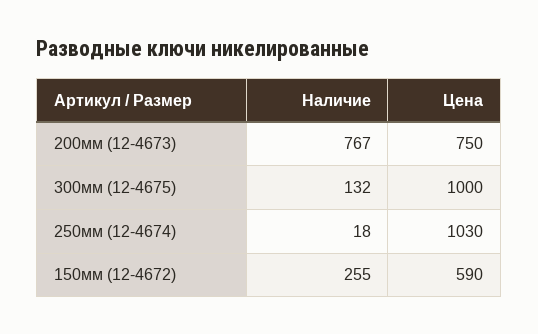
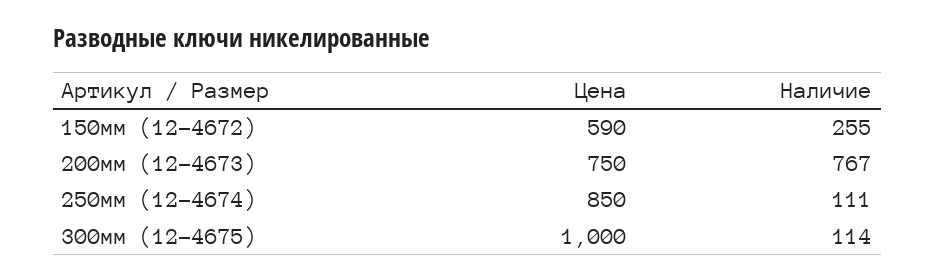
  {
    "Наличие": {
      "200мм (12-4673)": 767,
-     "300мм (12-4675)": 132,
+     "300мм (12-4675)": 114,
-     "250мм (12-4674)": 18,
+     "250мм (12-4674)": 111,
      "150мм (12-4672)": 255
    },
    "Цена": {
      "200мм (12-4673)": 750,
      "300мм (12-4675)": 1000,
-     "250мм (12-4674)": 1030,
+     "250мм (12-4674)": 850,
      "150мм (12-4672)": 590
    }
  }

